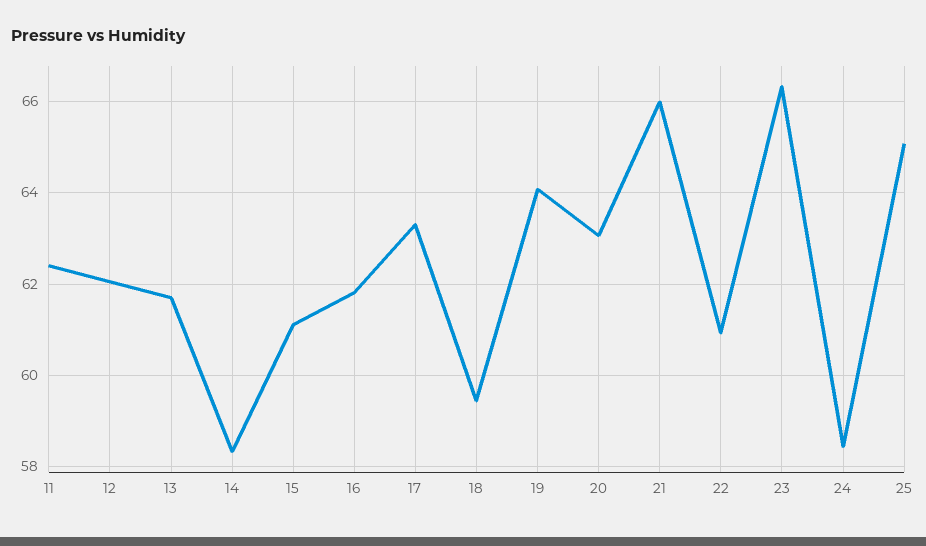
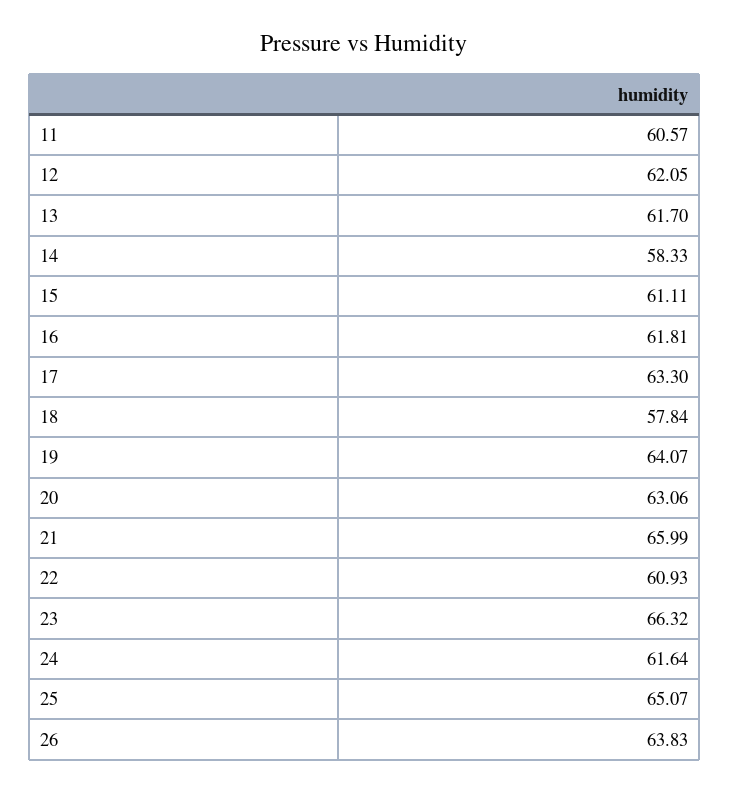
  {
-   "11": 62.4,
+   "11": 60.57,
    "12": 62.05,
    "13": 61.7,
    "14": 58.33,
    "15": 61.11,
    "16": 61.81,
    "17": 63.3,
-   "18": 59.4,
+   "18": 57.84,
    "19": 64.07,
    "20": 63.06,
    "21": 65.99,
    "22": 60.93,
    "23": 66.32,
-   "24": 58.4,
+   "24": 61.64,
-   "25": 65.07
+   "25": 65.07,
+   "26": 63.83
  }

